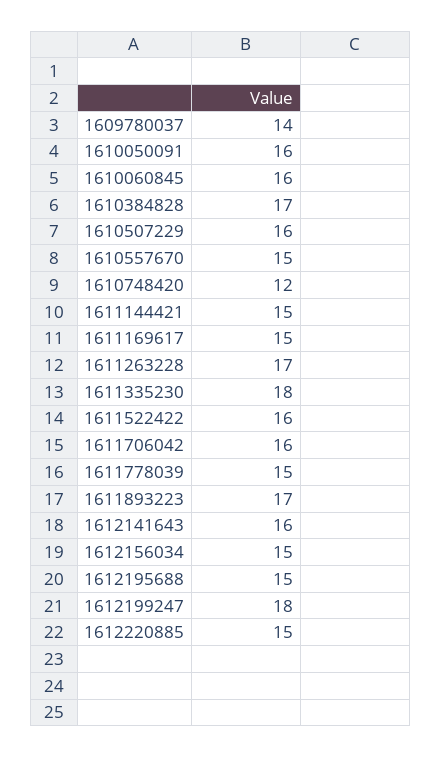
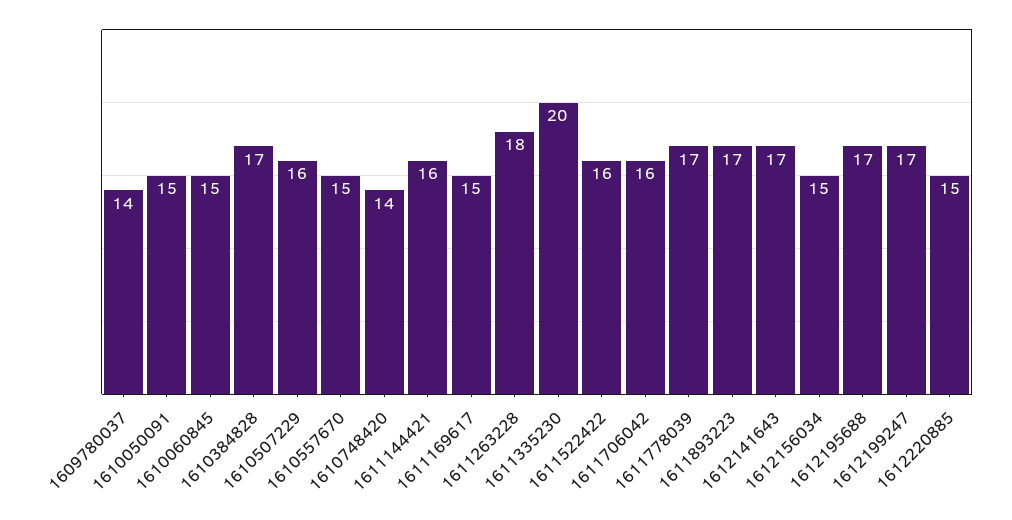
  {
    "1609780037": 14,
-   "1610050091": 16,
+   "1610050091": 15,
-   "1610060845": 16,
+   "1610060845": 15,
    "1610384828": 17,
    "1610507229": 16,
    "1610557670": 15,
-   "1610748420": 12,
+   "1610748420": 14,
-   "1611144421": 15,
+   "1611144421": 16,
    "1611169617": 15,
-   "1611263228": 17,
+   "1611263228": 18,
-   "1611335230": 18,
+   "1611335230": 20,
    "1611522422": 16,
    "1611706042": 16,
-   "1611778039": 15,
+   "1611778039": 17,
    "1611893223": 17,
-   "1612141643": 16,
+   "1612141643": 17,
    "1612156034": 15,
-   "1612195688": 15,
+   "1612195688": 17,
-   "1612199247": 18,
+   "1612199247": 17,
    "1612220885": 15
  }

